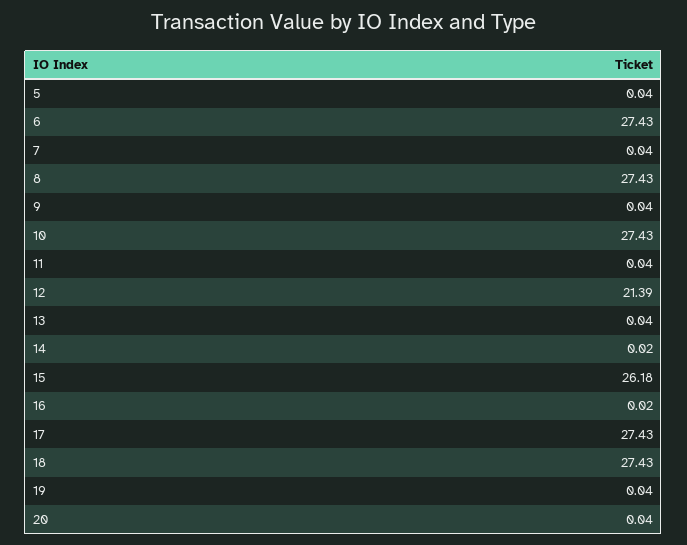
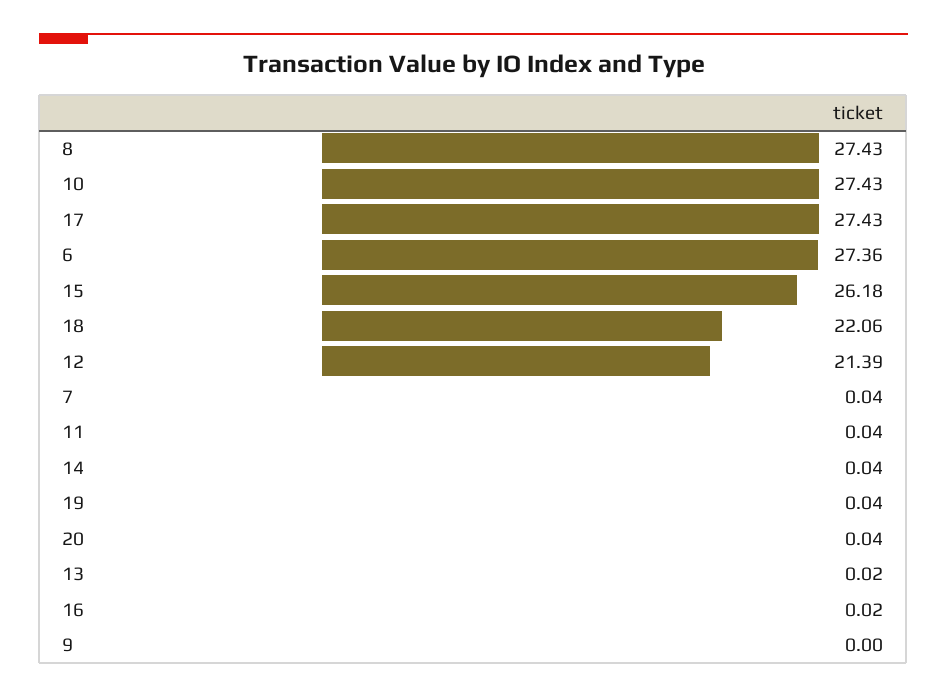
  {
-   "5": 0.04,
-   "6": 27.43,
+   "6": 27.36,
    "7": 0.04,
    "8": 27.43,
-   "9": 0.04,
+   "9": 0,
    "10": 27.43,
    "11": 0.04,
    "12": 21.39,
-   "13": 0.04,
+   "13": 0.02,
-   "14": 0.02,
+   "14": 0.04,
    "15": 26.18,
    "16": 0.02,
    "17": 27.43,
-   "18": 27.43,
+   "18": 22.06,
    "19": 0.04,
    "20": 0.04
  }

